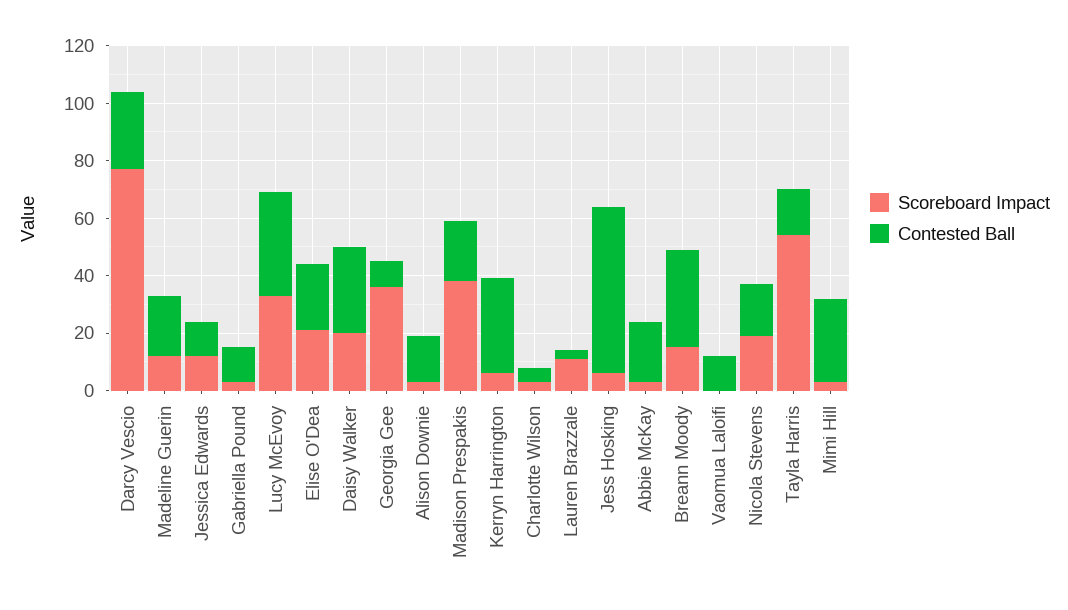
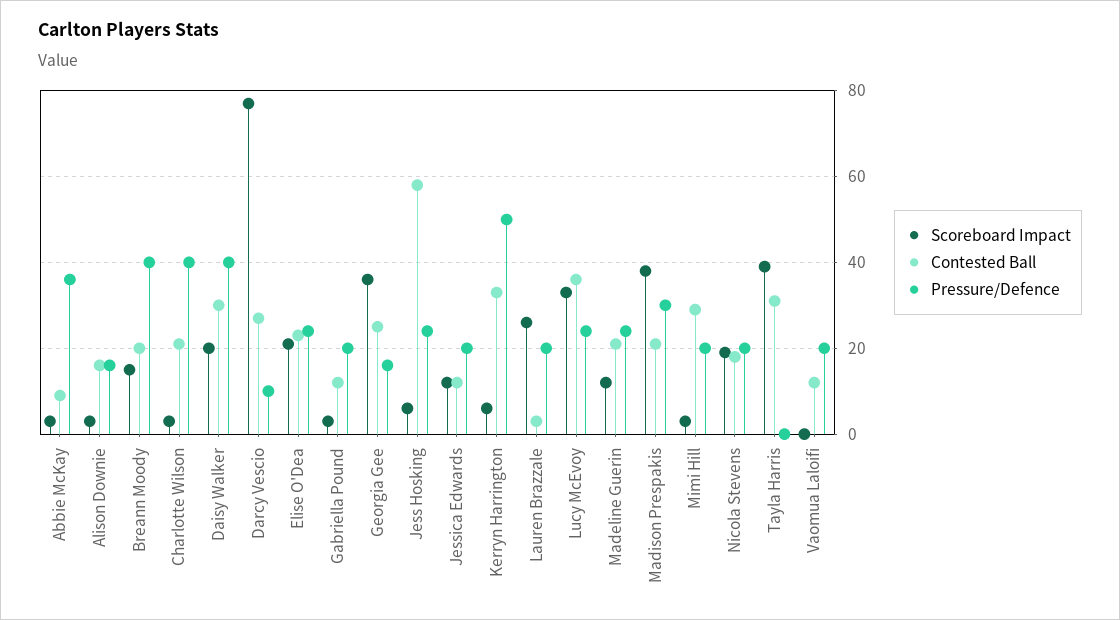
  {
    "Scoreboard Impact": {
      "Darcy Vescio": 75,
      "Madeline Guerin": 10,
      "Jessica Edwards": 10,
      "Gabriella Pound": 5,
      "Lucy McEvoy": 35,
      "Elise O'Dea": 20,
      "Daisy Walker": 20,
      "Georgia Gee": 35,
      "Alison Downie": 5,
      "Madison Prespakis": 40,
      "Kerryn Harrington": 5,
      "Charlotte Wilson": 5,
-     "Lauren Brazzale": 10,
+     "Lauren Brazzale": 25,
      "Jess Hosking": 5,
      "Abbie McKay": 5,
      "Breann Moody": 15,
      "Vaomua Laloifi": 0,
      "Nicola Stevens": 20,
-     "Tayla Harris": 55,
+     "Tayla Harris": 40,
      "Mimi Hill": 5
    },
    "Contested Ball": {
      "Darcy Vescio": 25,
      "Madeline Guerin": 20,
      "Jessica Edwards": 10,
      "Gabriella Pound": 10,
      "Lucy McEvoy": 35,
      "Elise O'Dea": 25,
      "Daisy Walker": 30,
-     "Georgia Gee": 10,
+     "Georgia Gee": 25,
      "Alison Downie": 15,
      "Madison Prespakis": 20,
      "Kerryn Harrington": 35,
-     "Charlotte Wilson": 5,
+     "Charlotte Wilson": 20,
      "Lauren Brazzale": 5,
      "Jess Hosking": 60,
-     "Abbie McKay": 20,
+     "Abbie McKay": 10,
-     "Breann Moody": 35,
+     "Breann Moody": 20,
      "Vaomua Laloifi": 10,
      "Nicola Stevens": 20,
-     "Tayla Harris": 15,
+     "Tayla Harris": 30,
      "Mimi Hill": 30
-   }
+   },
+   "Pressure/Defence": {
+     "Abbie McKay": 35,
+     "Alison Downie": 15,
+     "Breann Moody": 40,
+     "Charlotte Wilson": 40,
+     "Daisy Walker": 40,
+     "Darcy Vescio": 10,
+     "Elise O'Dea": 25,
+     "Gabriella Pound": 20,
+     "Georgia Gee": 15,
+     "Jess Hosking": 25,
+     "Jessica Edwards": 20,
+     "Kerryn Harrington": 50,
+     "Lauren Brazzale": 20,
+     "Lucy McEvoy": 25,
+     "Madeline Guerin": 25,
+     "Madison Prespakis": 30,
+     "Mimi Hill": 20,
+     "Nicola Stevens": 20,
+     "Tayla Harris": 0,
+     "Vaomua Laloifi": 20
+   }
  }

